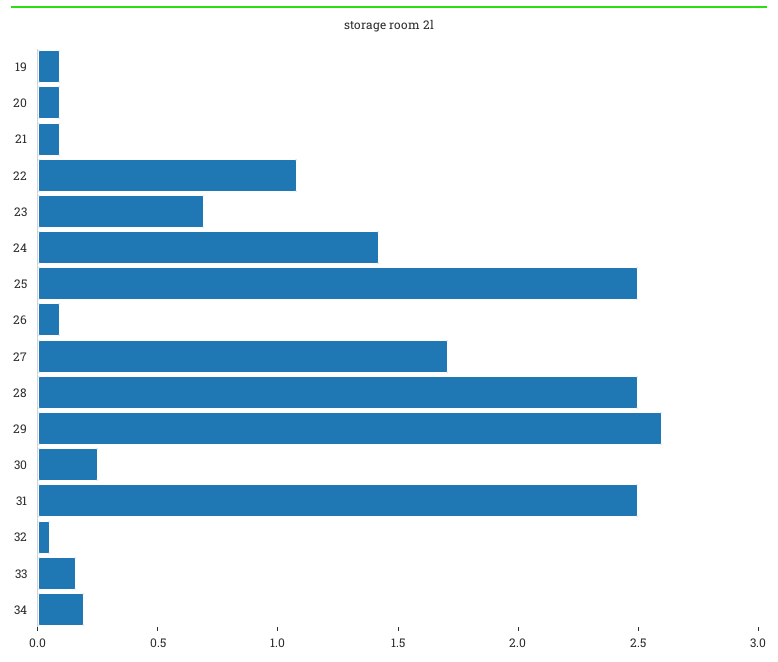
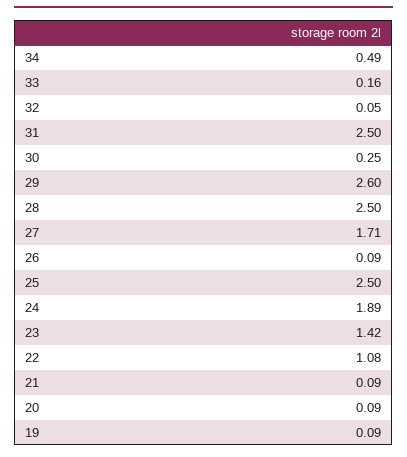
  {
    "19": 0.09,
    "20": 0.09,
    "21": 0.09,
    "22": 1.08,
-   "23": 0.7,
+   "23": 1.42,
-   "24": 1.4,
+   "24": 1.89,
    "25": 2.5,
    "26": 0.09,
    "27": 1.71,
    "28": 2.5,
    "29": 2.6,
    "30": 0.25,
    "31": 2.5,
    "32": 0.05,
    "33": 0.16,
-   "34": 0.2
+   "34": 0.49
  }

